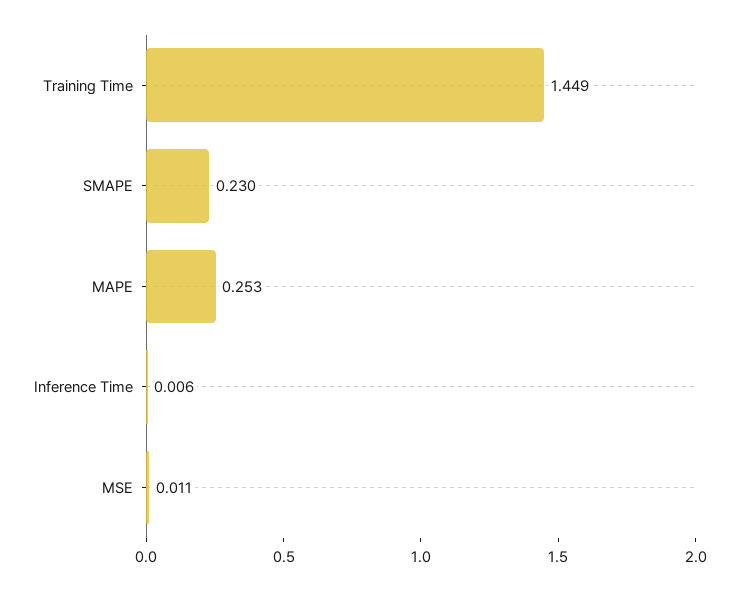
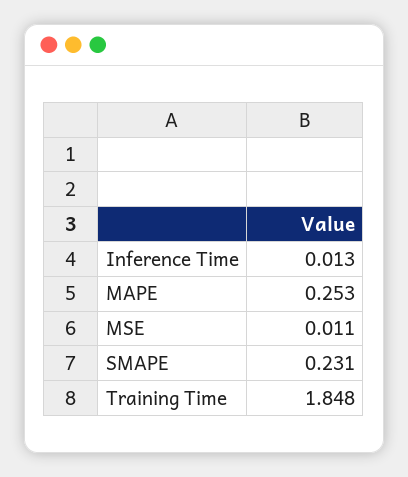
  {
-   "Training Time": 1.449,
+   "Training Time": 1.848,
-   "SMAPE": 0.23,
+   "SMAPE": 0.231,
    "MAPE": 0.253,
-   "Inference Time": 0.006,
+   "Inference Time": 0.013,
    "MSE": 0.011
  }

